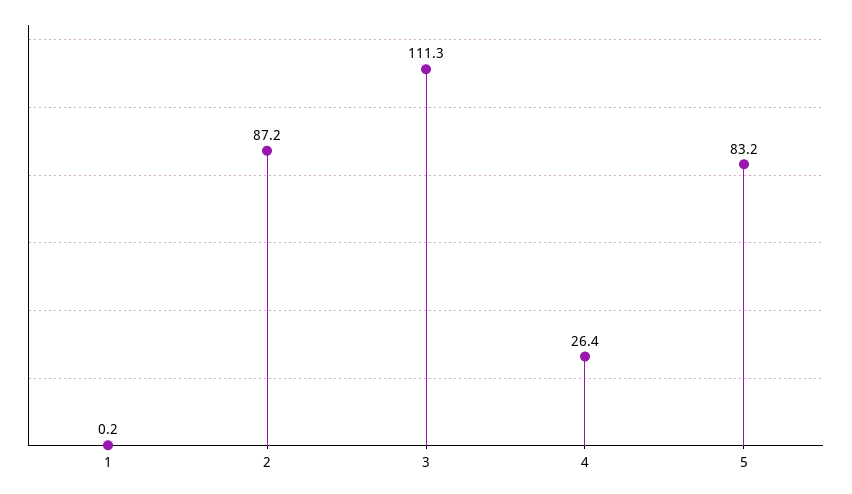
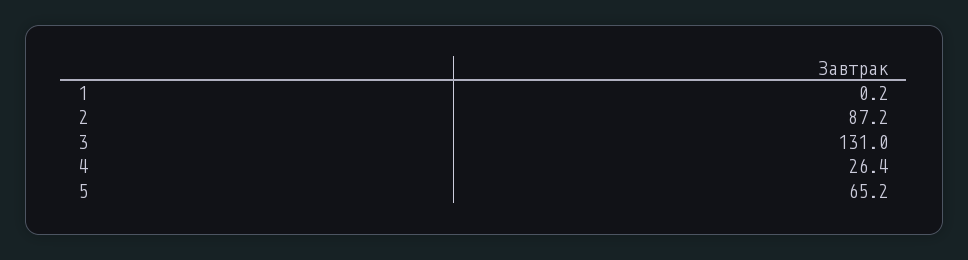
  {
    "1": 0.2,
    "2": 87.2,
-   "3": 111.3,
+   "3": 131,
    "4": 26.4,
-   "5": 83.2
+   "5": 65.2
  }

